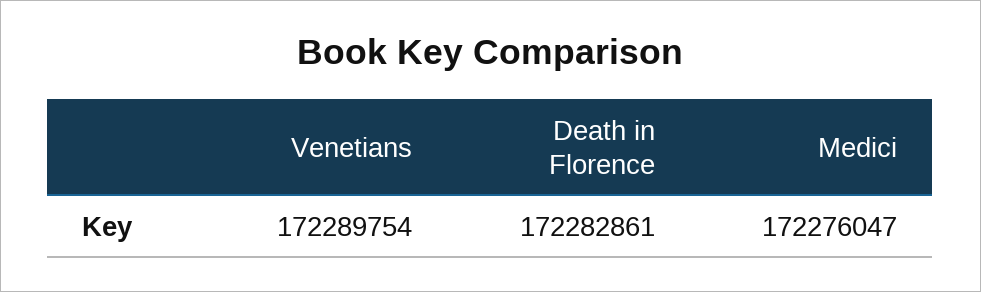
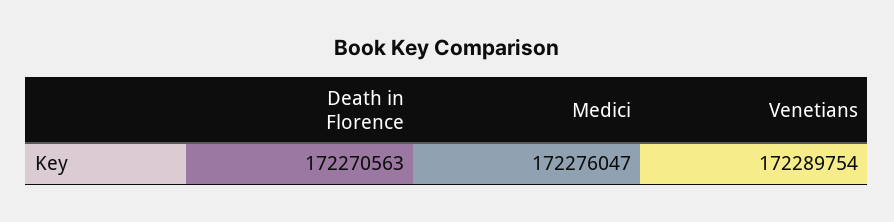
  {
    "Venetians": 172289754,
-   "Death in Florence": 172282861,
+   "Death in Florence": 172270563,
    "Medici": 172276047
  }

